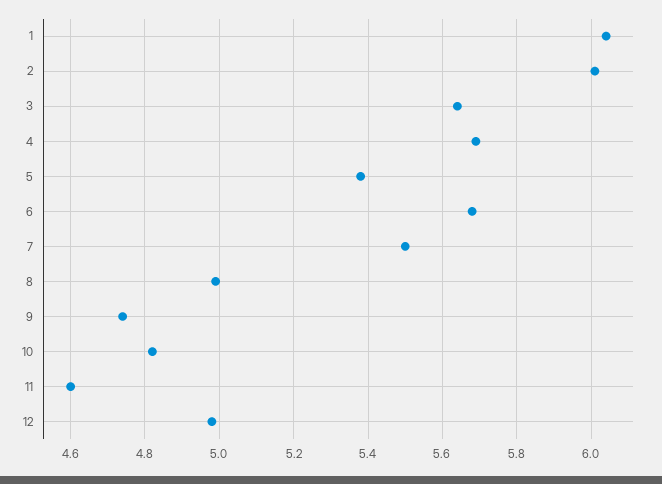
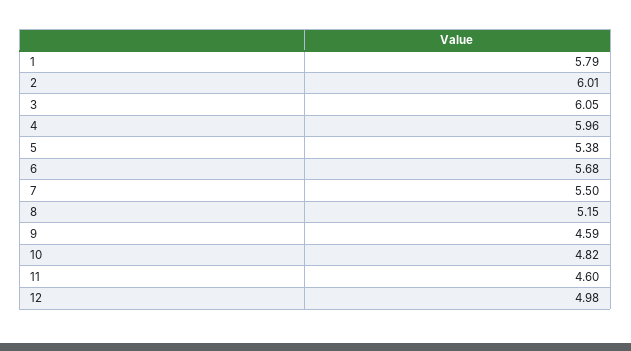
  {
-   "1": 6.05,
+   "1": 5.79,
    "2": 6.01,
-   "3": 5.65,
+   "3": 6.05,
-   "4": 5.7,
+   "4": 5.96,
    "5": 5.38,
    "6": 5.68,
    "7": 5.5,
-   "8": 5,
+   "8": 5.15,
-   "9": 4.75,
+   "9": 4.59,
    "10": 4.82,
    "11": 4.6,
    "12": 4.98
  }

